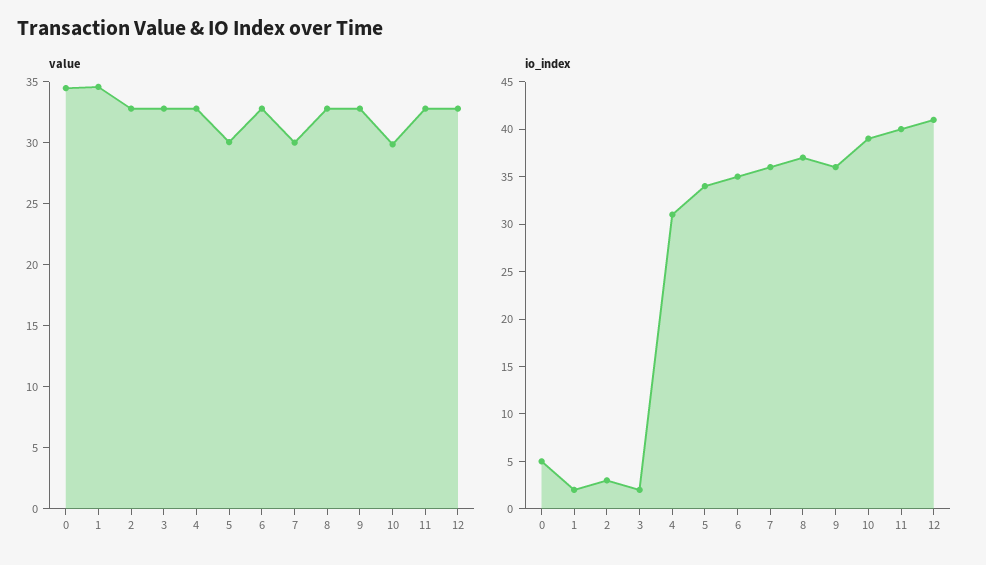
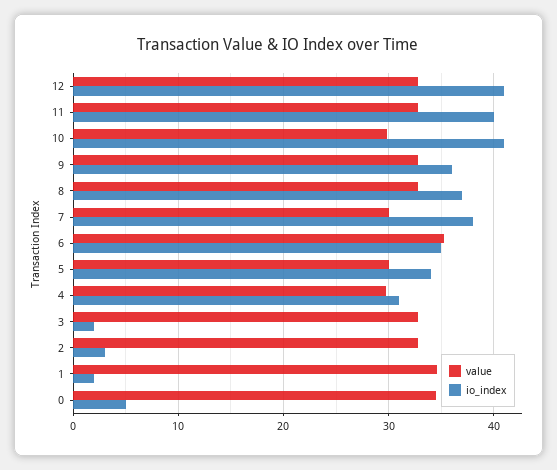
  {
    "value": {
      "0": 34,
      "1": 35,
      "2": 33,
      "3": 33,
-     "4": 33,
+     "4": 30,
      "5": 30,
-     "6": 33,
+     "6": 35,
      "7": 30,
      "8": 33,
      "9": 33,
      "10": 30,
      "11": 33,
      "12": 33
    },
    "io_index": {
      "0": 5,
      "1": 2,
      "2": 3,
      "3": 2,
      "4": 31,
      "5": 34,
      "6": 35,
-     "7": 36,
+     "7": 38,
      "8": 37,
      "9": 36,
-     "10": 39,
+     "10": 41,
      "11": 40,
      "12": 41
    }
  }

